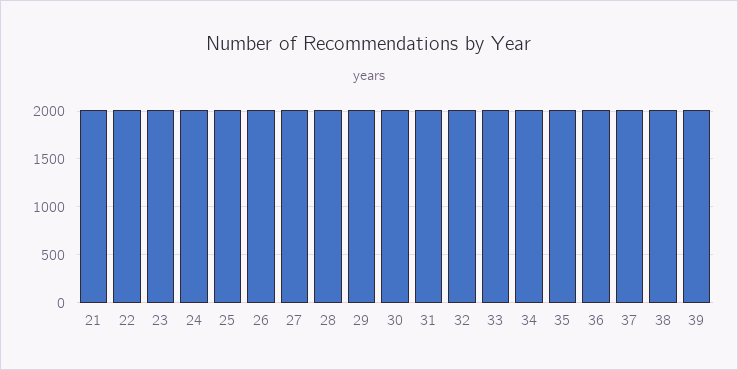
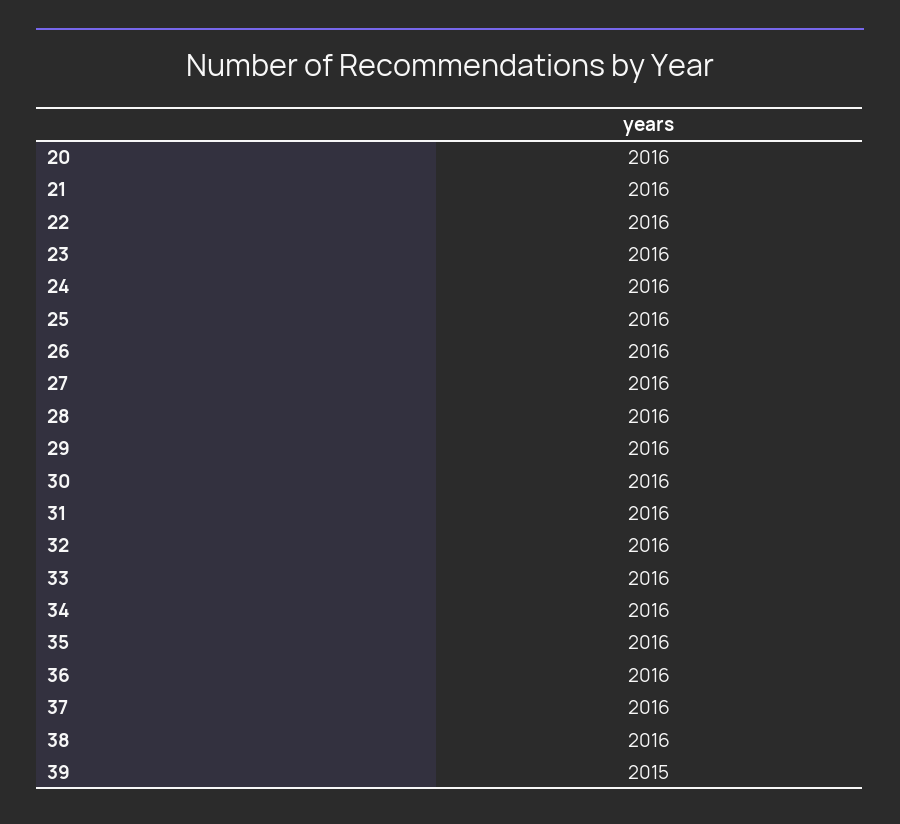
  {
    "21": 2016,
    "22": 2016,
    "23": 2016,
    "24": 2016,
    "25": 2016,
    "26": 2016,
    "27": 2016,
    "28": 2016,
    "29": 2016,
    "30": 2016,
    "31": 2016,
    "32": 2016,
    "33": 2016,
    "34": 2016,
    "35": 2016,
    "36": 2016,
    "37": 2016,
    "38": 2016,
-   "39": 2015
+   "39": 2015,
+   "20": 2016
  }

